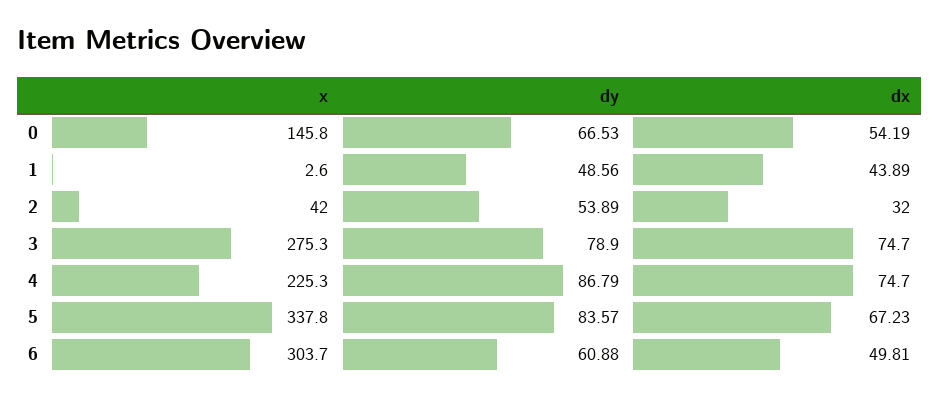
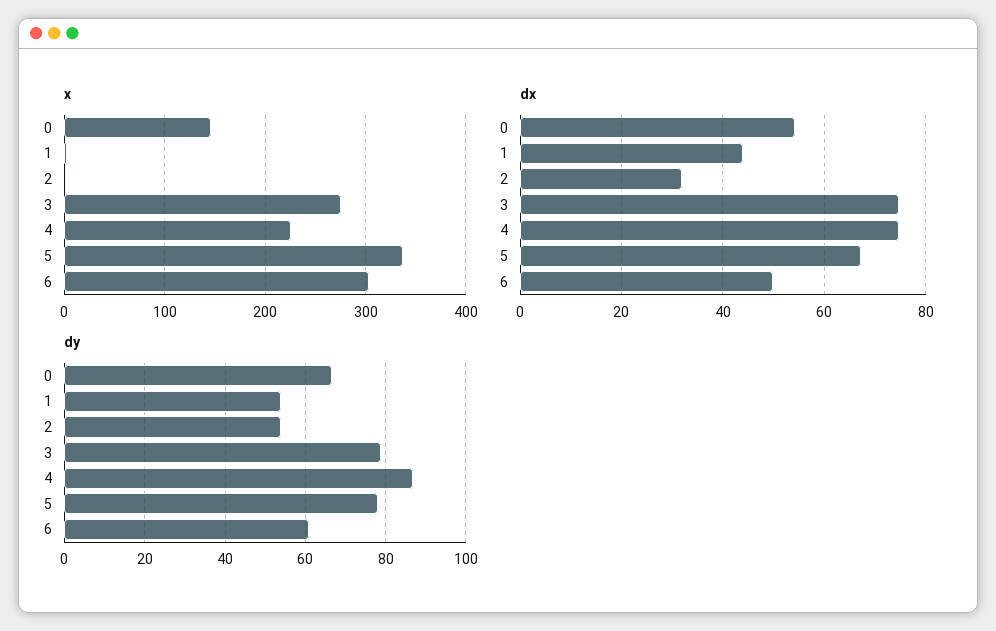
  {
    "x": {
      "0": 145.8,
      "1": 2.6,
-     "2": 42,
+     "2": 0,
      "3": 275.3,
      "4": 225.3,
      "5": 337.8,
      "6": 303.7
    },
    "dy": {
      "0": 66.53,
-     "1": 48.56,
+     "1": 54,
      "2": 53.89,
      "3": 78.9,
      "4": 86.79,
-     "5": 83.57,
+     "5": 78,
      "6": 60.88
    },
    "dx": {
      "0": 54.19,
      "1": 43.89,
      "2": 32,
      "3": 74.7,
      "4": 74.7,
      "5": 67.23,
      "6": 49.81
    }
  }

